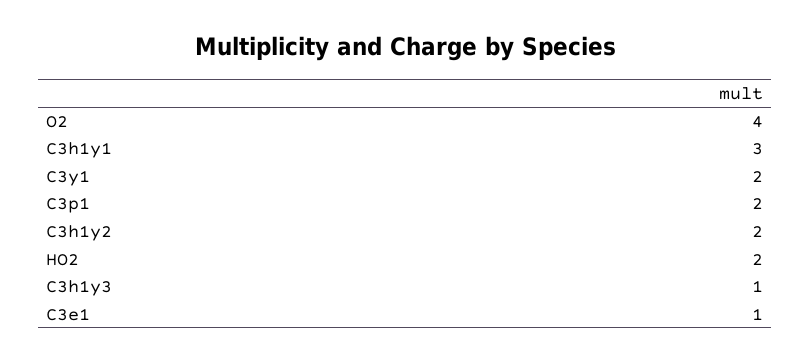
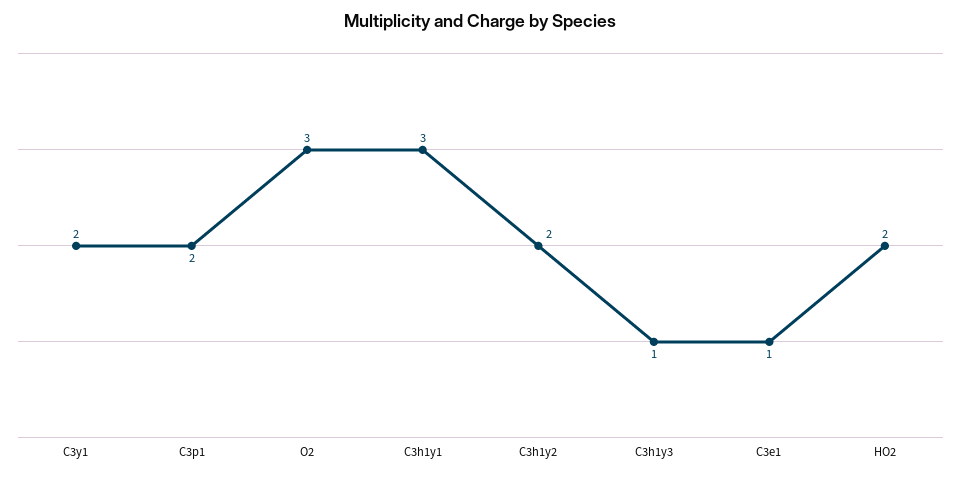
  {
-   "O2": 4,
+   "O2": 3,
    "C3h1y1": 3,
    "C3y1": 2,
    "C3p1": 2,
    "C3h1y2": 2,
    "HO2": 2,
    "C3h1y3": 1,
    "C3e1": 1
  }

